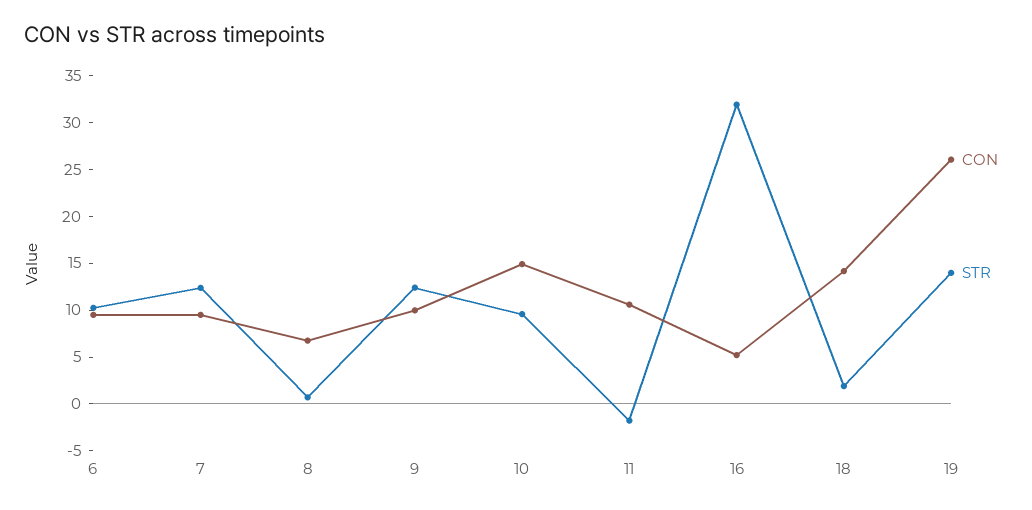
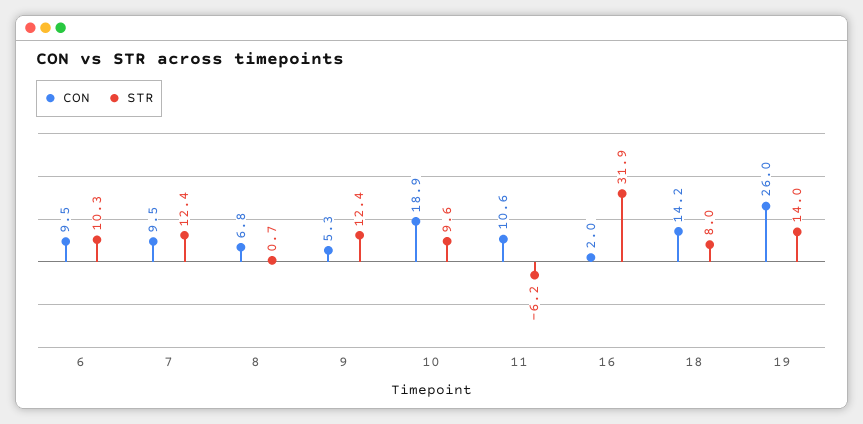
  {
    "CON": {
      "6": 9.5,
      "7": 9.5,
      "8": 6.8,
-     "9": 10,
+     "9": 5.3,
-     "10": 15,
+     "10": 18.9,
      "11": 10.6,
-     "16": 5,
+     "16": 2,
      "18": 14.2,
      "19": 26
    },
    "STR": {
      "6": 10.3,
      "7": 12.4,
      "8": 0.7,
      "9": 12.4,
      "10": 9.6,
-     "11": -2,
+     "11": -6.2,
      "16": 31.9,
-     "18": 2,
+     "18": 8,
      "19": 14
    }
  }

